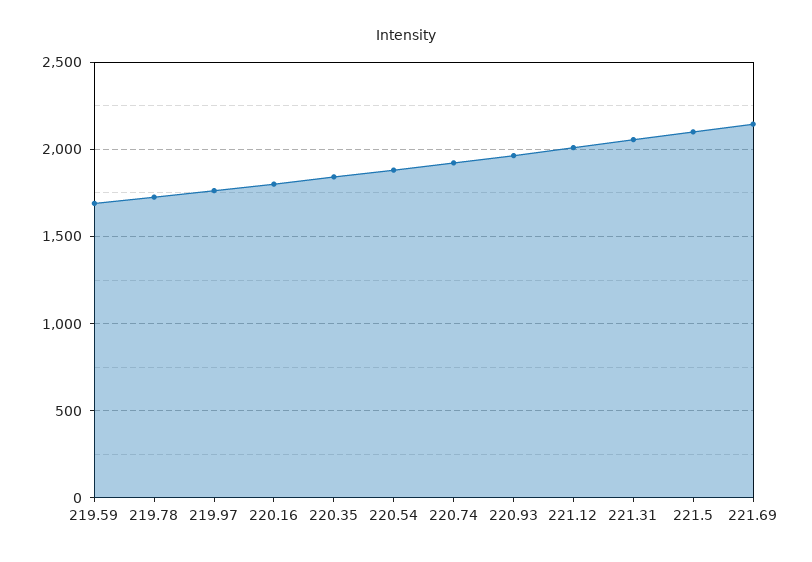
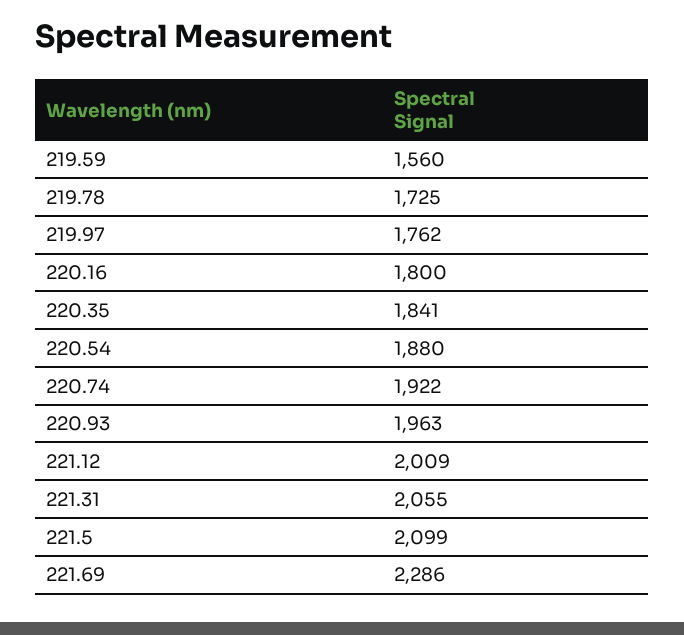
  {
-   "219.59": 1700,
+   "219.59": 1560,
    "219.78": 1725,
    "219.97": 1762,
    "220.16": 1800,
    "220.35": 1841,
    "220.54": 1880,
    "220.74": 1922,
    "220.93": 1963,
    "221.12": 2009,
    "221.31": 2055,
    "221.5": 2099,
-   "221.69": 2150
+   "221.69": 2286
  }

